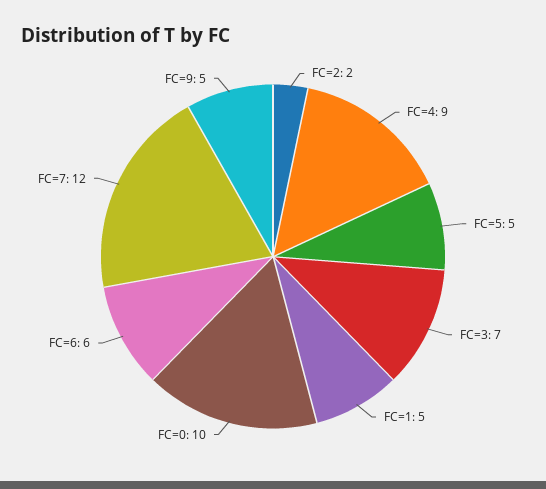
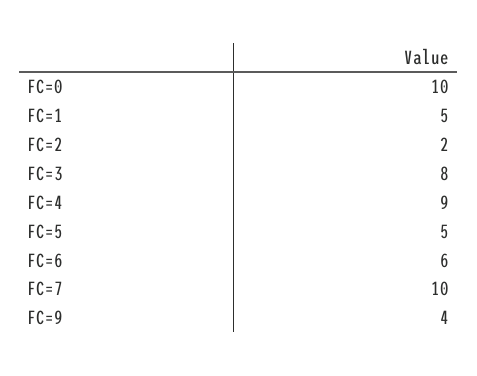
  {
    "FC=2": 2,
    "FC=4": 9,
    "FC=5": 5,
-   "FC=3": 7,
+   "FC=3": 8,
    "FC=1": 5,
    "FC=0": 10,
    "FC=6": 6,
-   "FC=7": 12,
+   "FC=7": 10,
-   "FC=9": 5
+   "FC=9": 4
  }

